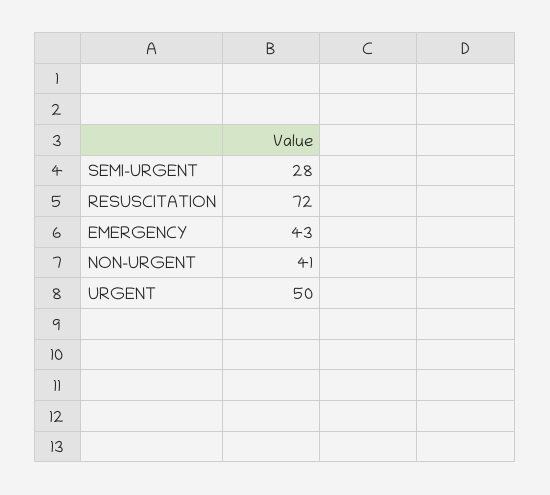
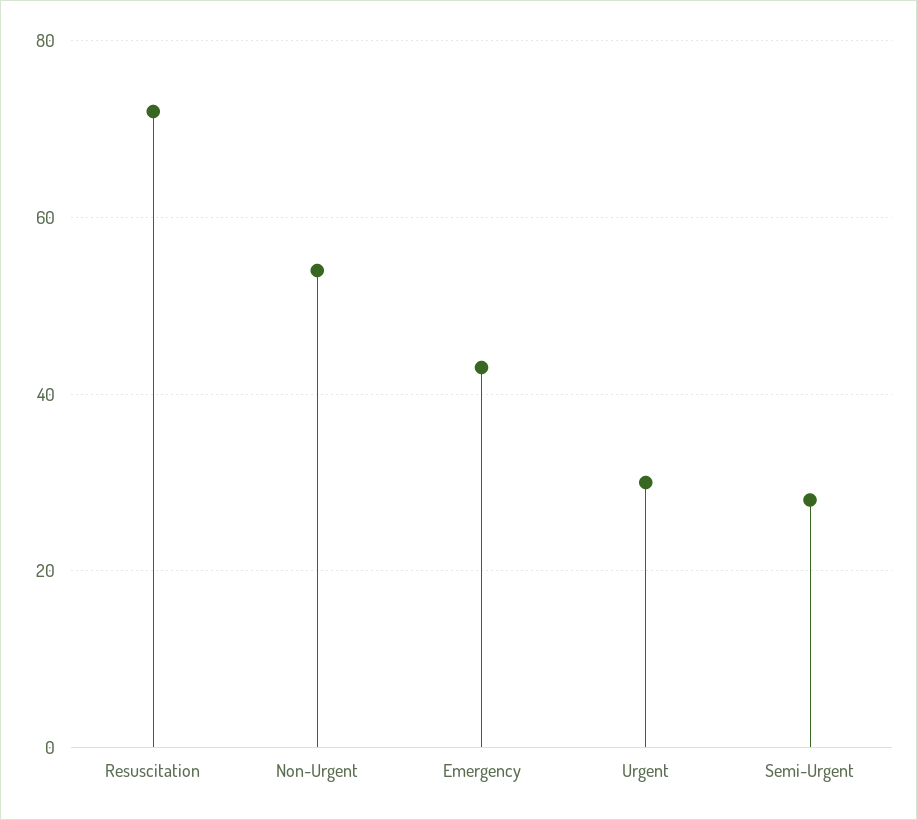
  {
    "SEMI-URGENT": 28,
    "RESUSCITATION": 72,
    "EMERGENCY": 43,
-   "NON-URGENT": 41,
+   "NON-URGENT": 55,
-   "URGENT": 50
+   "URGENT": 30
  }

